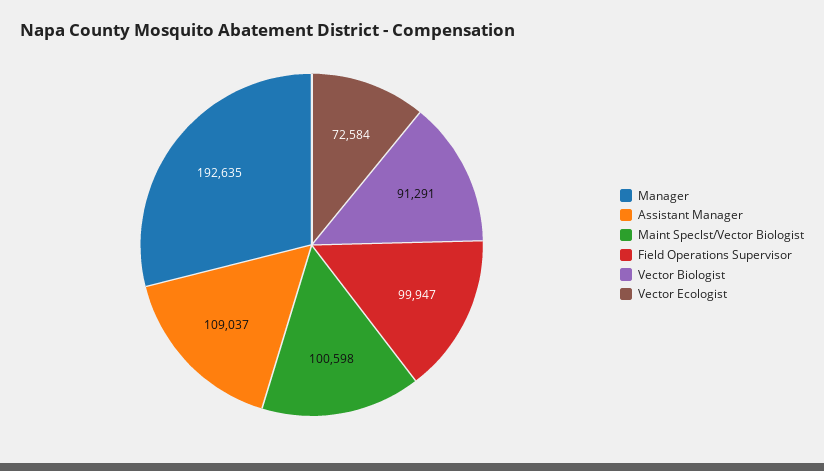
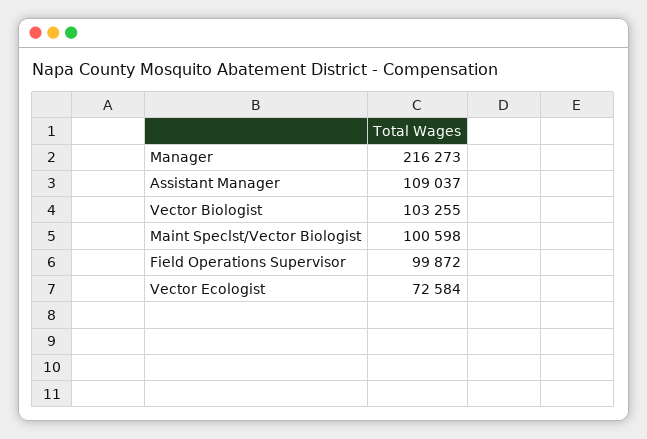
  {
-   "Manager": 192635,
+   "Manager": 216273,
    "Assistant Manager": 109037,
    "Maint Speclst/Vector Biologist": 100598,
-   "Field Operations Supervisor": 99947,
+   "Field Operations Supervisor": 99872,
-   "Vector Biologist": 91291,
+   "Vector Biologist": 103255,
    "Vector Ecologist": 72584
  }

